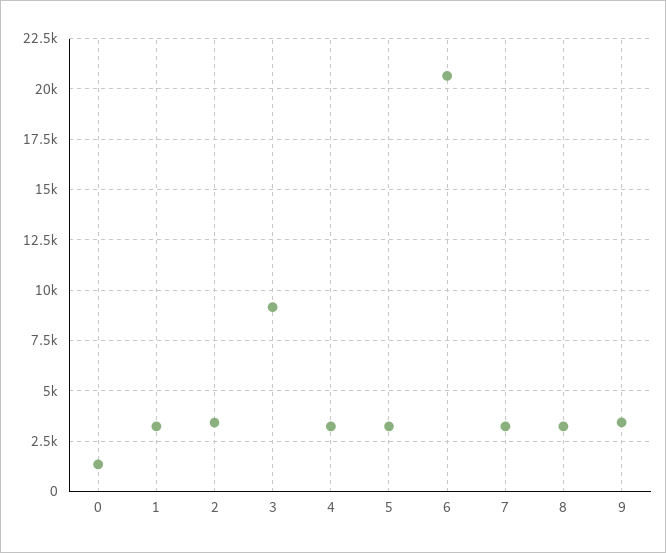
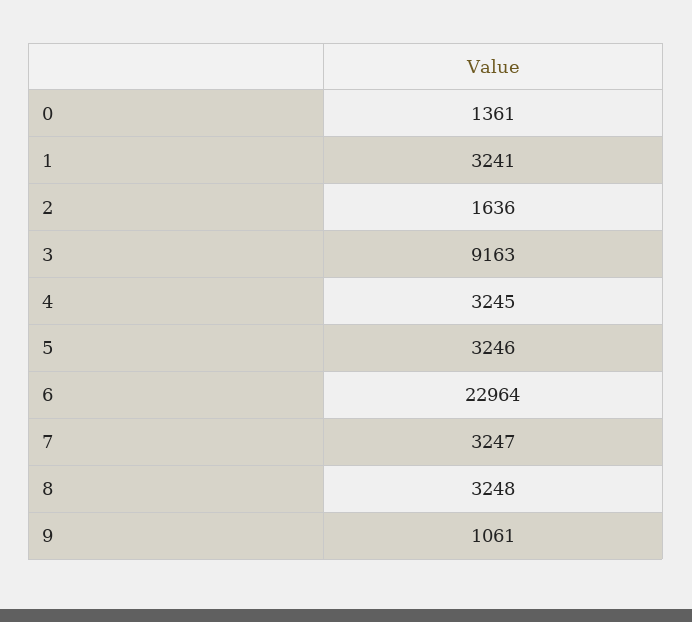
  {
    "0": 1361,
    "1": 3241,
-   "2": 3500,
+   "2": 1636,
    "3": 9163,
    "4": 3245,
    "5": 3246,
-   "6": 20500,
+   "6": 22964,
    "7": 3247,
    "8": 3248,
-   "9": 3500
+   "9": 1061
  }

